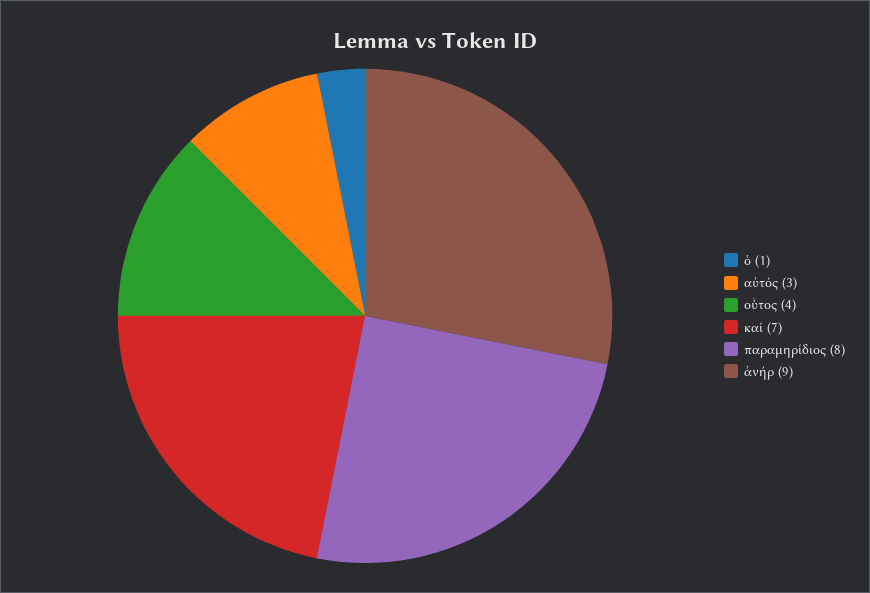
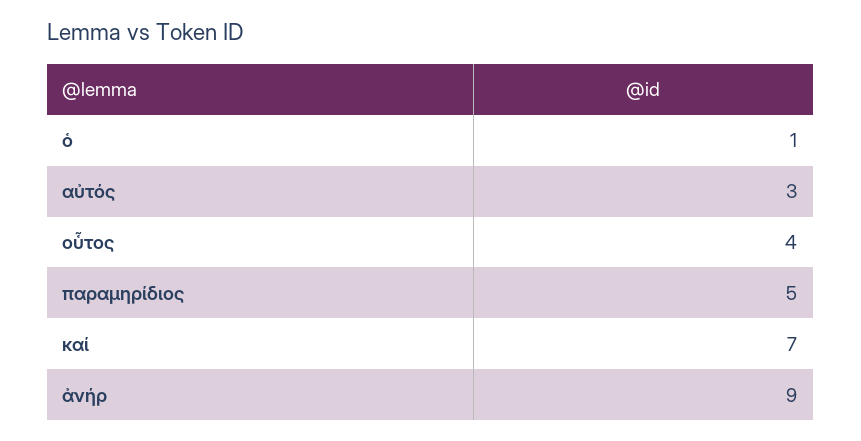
  {
    "ὁ": 1,
    "αὐτός": 3,
    "οὗτος": 4,
    "καί": 7,
-   "παραμηρίδιος": 8,
+   "παραμηρίδιος": 5,
    "ἀνήρ": 9
  }

